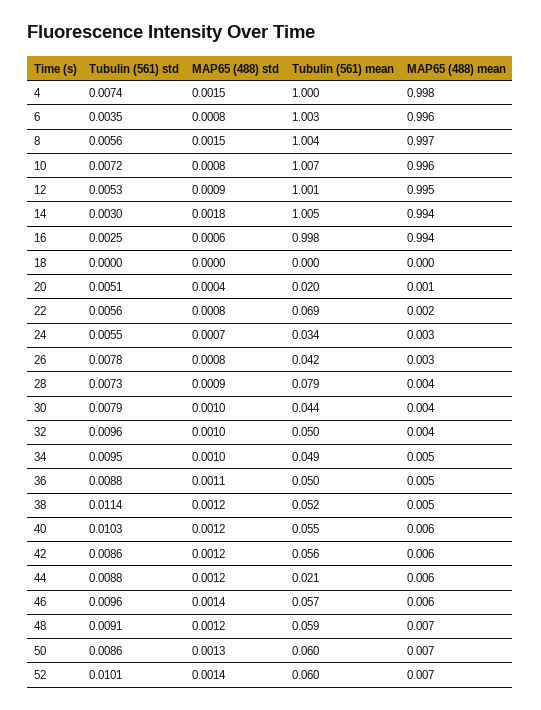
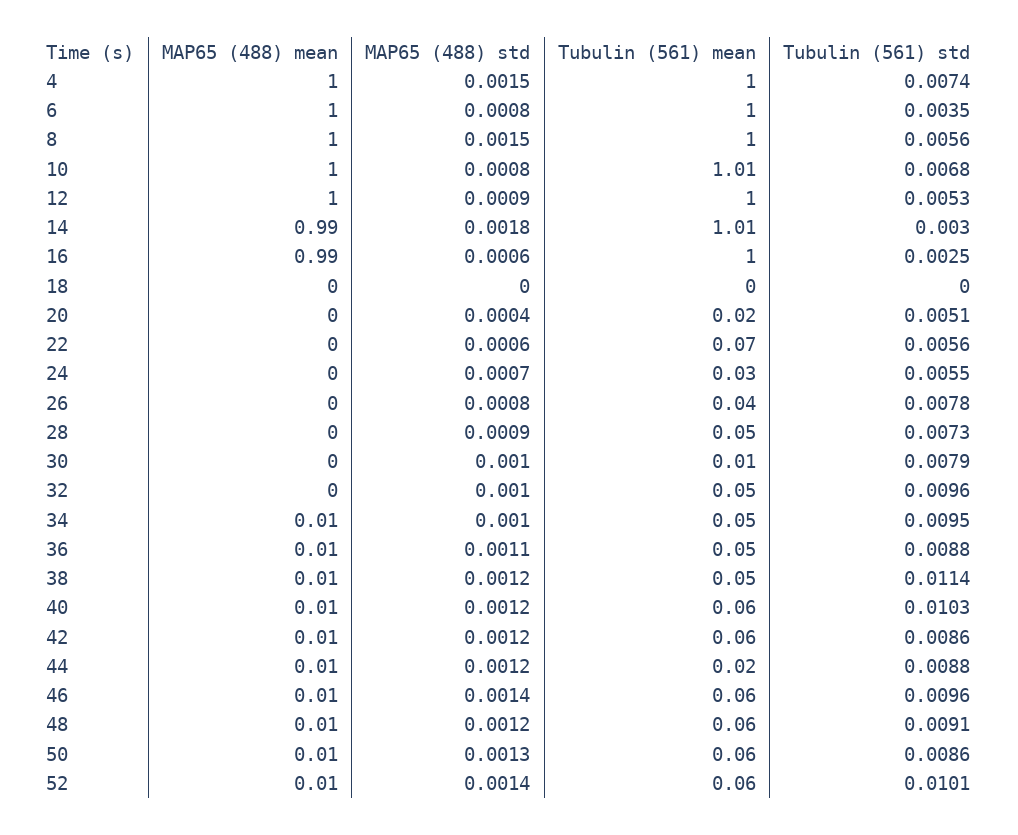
  {
    "Tubulin (561) std": {
      "4": 0.0074,
      "6": 0.0035,
      "8": 0.0056,
-     "10": 0.0072,
+     "10": 0.0068,
      "12": 0.0053,
      "14": 0.003,
      "16": 0.0025,
      "18": 0,
      "20": 0.0051,
      "22": 0.0056,
      "24": 0.0055,
      "26": 0.0078,
      "28": 0.0073,
      "30": 0.0079,
      "32": 0.0096,
      "34": 0.0095,
      "36": 0.0088,
      "38": 0.0114,
      "40": 0.0103,
      "42": 0.0086,
      "44": 0.0088,
      "46": 0.0096,
      "48": 0.0091,
      "50": 0.0086,
      "52": 0.0101
    },
    "MAP65 (488) std": {
      "4": 0.0015,
      "6": 0.0008,
      "8": 0.0015,
      "10": 0.0008,
      "12": 0.0009,
      "14": 0.0018,
      "16": 0.0006,
      "18": 0,
      "20": 0.0004,
-     "22": 0.0008,
+     "22": 0.0006,
      "24": 0.0007,
      "26": 0.0008,
      "28": 0.0009,
      "30": 0.001,
      "32": 0.001,
      "34": 0.001,
      "36": 0.0011,
      "38": 0.0012,
      "40": 0.0012,
      "42": 0.0012,
      "44": 0.0012,
      "46": 0.0014,
      "48": 0.0012,
      "50": 0.0013,
      "52": 0.0014
    },
    "Tubulin (561) mean": {
      "4": 1,
      "6": 1.003,
      "8": 1.004,
      "10": 1.007,
      "12": 1.001,
      "14": 1.005,
      "16": 0.998,
      "18": 0,
      "20": 0.02,
      "22": 0.069,
      "24": 0.034,
      "26": 0.042,
-     "28": 0.079,
+     "28": 0.05,
-     "30": 0.044,
+     "30": 0.01,
      "32": 0.05,
      "34": 0.049,
      "36": 0.05,
      "38": 0.052,
      "40": 0.055,
      "42": 0.056,
      "44": 0.021,
      "46": 0.057,
      "48": 0.059,
      "50": 0.06,
      "52": 0.06
    },
    "MAP65 (488) mean": {
      "4": 0.998,
      "6": 0.996,
      "8": 0.997,
      "10": 0.996,
      "12": 0.995,
      "14": 0.994,
      "16": 0.994,
      "18": 0,
      "20": 0.001,
      "22": 0.002,
      "24": 0.003,
      "26": 0.003,
      "28": 0.004,
      "30": 0.004,
      "32": 0.004,
      "34": 0.005,
      "36": 0.005,
      "38": 0.005,
      "40": 0.006,
      "42": 0.006,
      "44": 0.006,
      "46": 0.006,
      "48": 0.007,
      "50": 0.007,
      "52": 0.007
    }
  }

